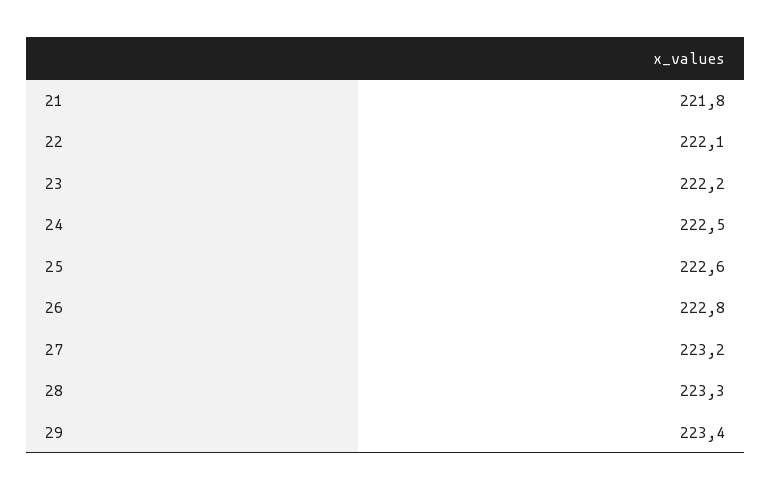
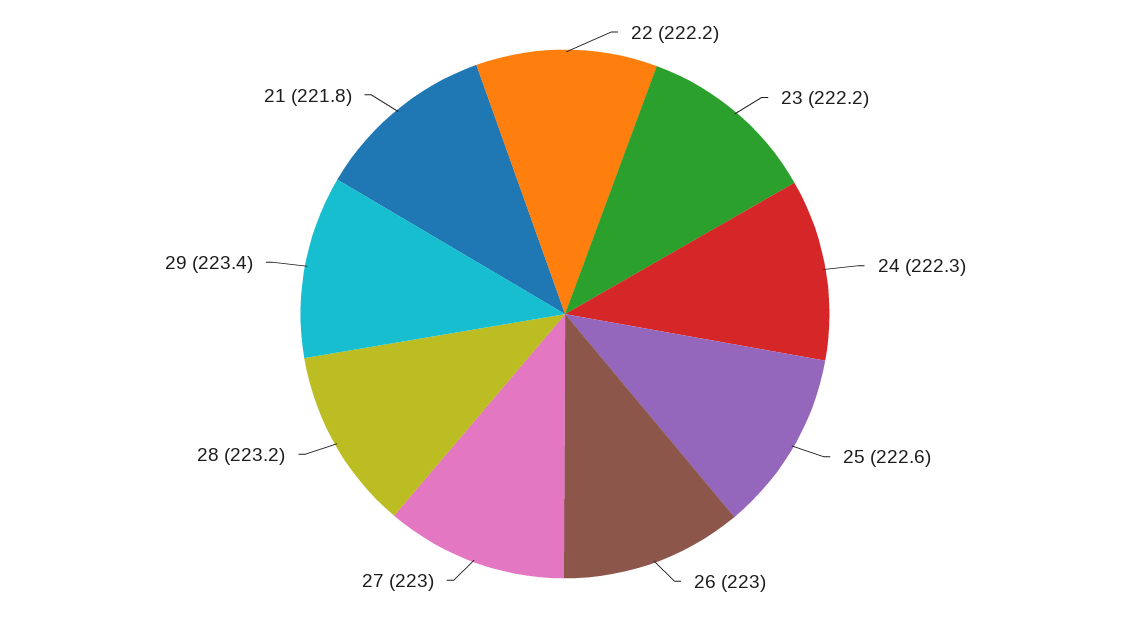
  {
    "21": 221.8,
-   "22": 222.1,
+   "22": 222.2,
    "23": 222.2,
-   "24": 222.5,
+   "24": 222.3,
    "25": 222.6,
-   "26": 222.8,
+   "26": 223,
-   "27": 223.2,
+   "27": 223,
-   "28": 223.3,
+   "28": 223.2,
    "29": 223.4
  }

